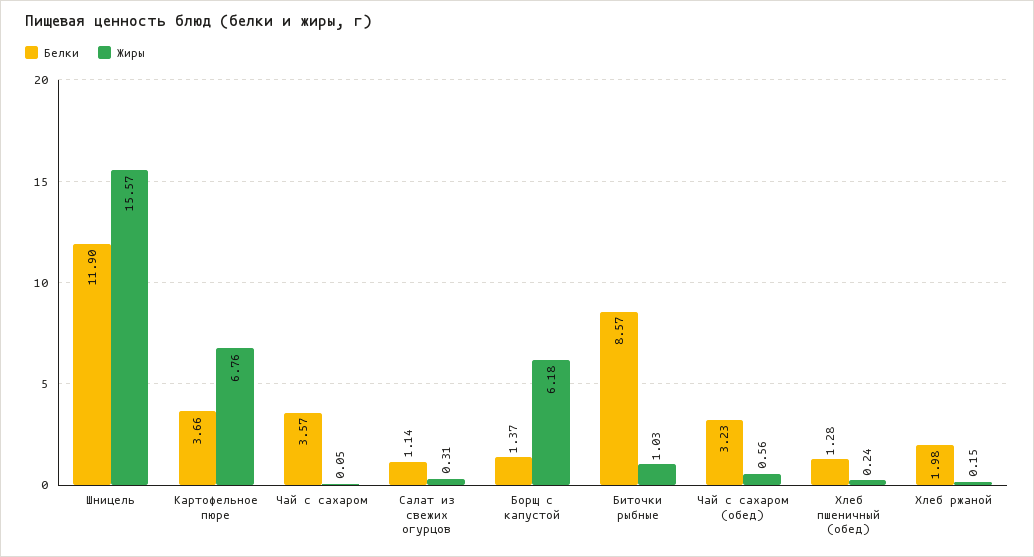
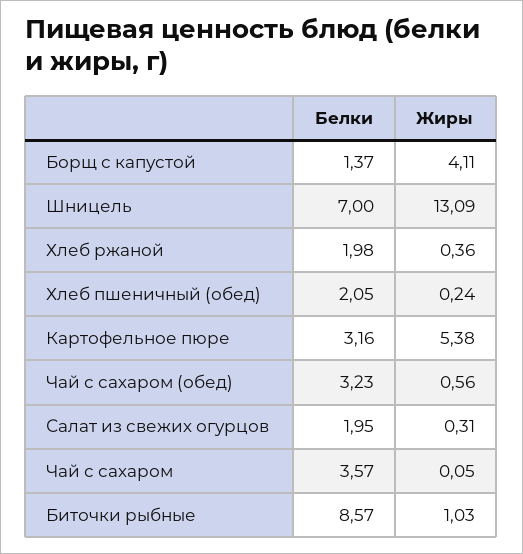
  {
    "Белки": {
-     "Шницель": 11.9,
+     "Шницель": 7,
-     "Картофельное пюре": 3.66,
+     "Картофельное пюре": 3.16,
      "Чай с сахаром": 3.57,
-     "Салат из свежих огурцов": 1.14,
+     "Салат из свежих огурцов": 1.95,
      "Борщ с капустой": 1.37,
      "Биточки рыбные": 8.57,
      "Чай с сахаром (обед)": 3.23,
-     "Хлеб пшеничный (обед)": 1.28,
+     "Хлеб пшеничный (обед)": 2.05,
      "Хлеб ржаной": 1.98
    },
    "Жиры": {
-     "Шницель": 15.57,
+     "Шницель": 13.09,
-     "Картофельное пюре": 6.76,
+     "Картофельное пюре": 5.38,
      "Чай с сахаром": 0.05,
      "Салат из свежих огурцов": 0.31,
-     "Борщ с капустой": 6.18,
+     "Борщ с капустой": 4.11,
      "Биточки рыбные": 1.03,
      "Чай с сахаром (обед)": 0.56,
      "Хлеб пшеничный (обед)": 0.24,
-     "Хлеб ржаной": 0.15
+     "Хлеб ржаной": 0.36
    }
  }

